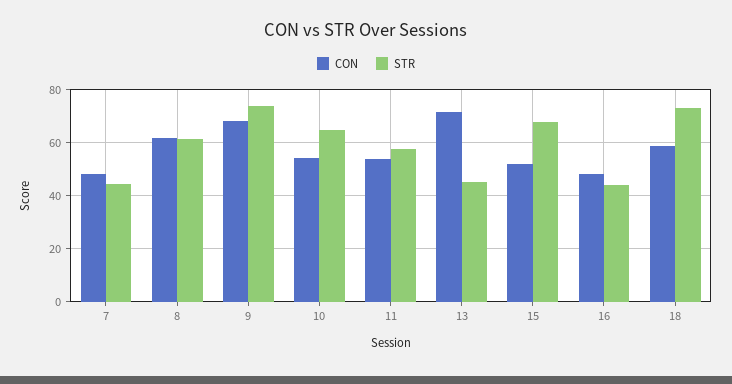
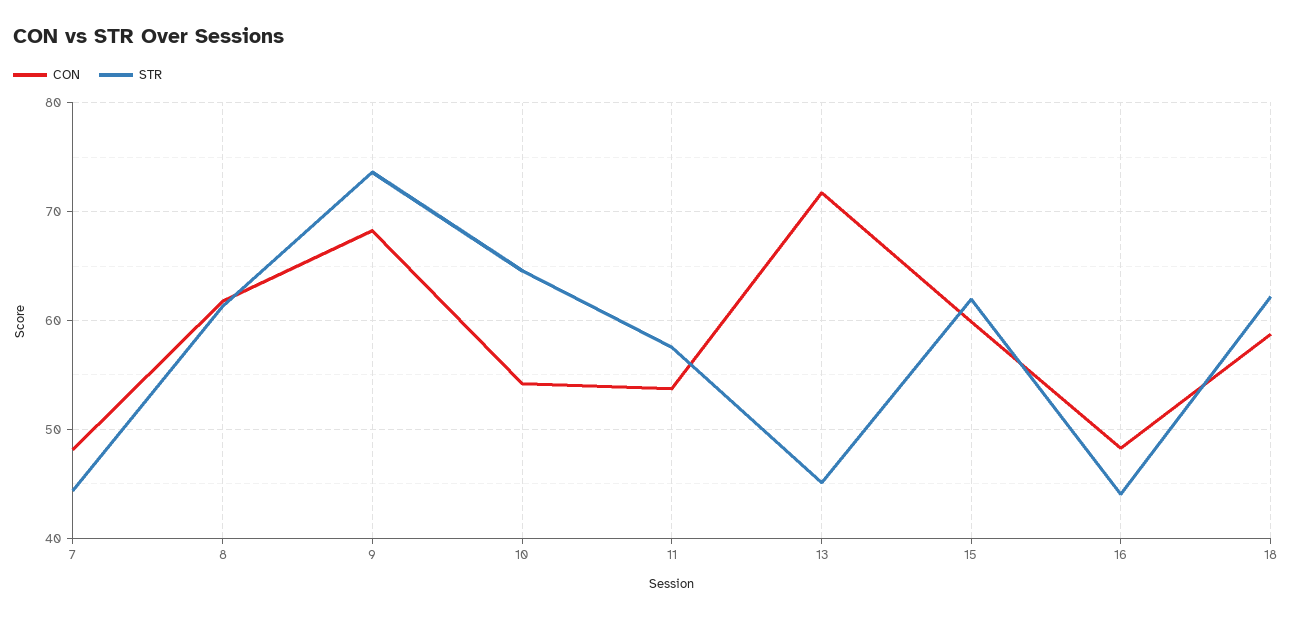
  {
    "CON": {
      "7": 48,
      "8": 62,
      "9": 68,
      "10": 54,
      "11": 54,
      "13": 72,
-     "15": 52.5,
+     "15": 60,
      "16": 48,
      "18": 59
    },
    "STR": {
      "7": 44,
      "8": 61,
      "9": 74,
      "10": 65,
      "11": 58,
      "13": 45,
-     "15": 67.5,
+     "15": 62,
      "16": 44,
-     "18": 72.5
+     "18": 62
    }
  }

